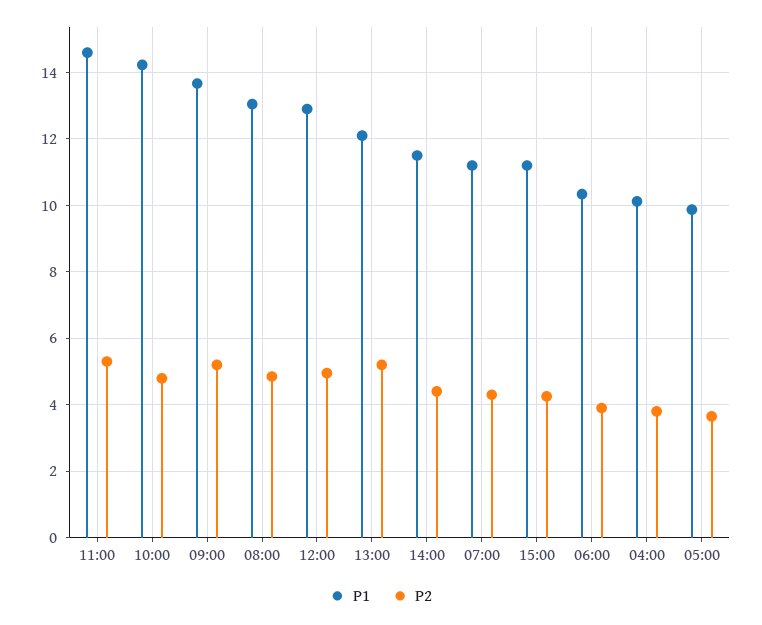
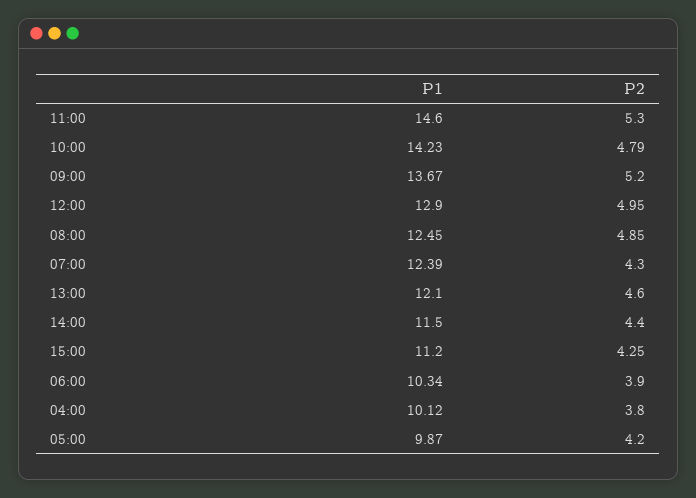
  {
    "P1": {
      "11:00": 14.6,
      "10:00": 14.23,
      "09:00": 13.67,
-     "08:00": 13,
+     "08:00": 12.45,
      "12:00": 12.9,
      "13:00": 12.1,
      "14:00": 11.5,
-     "07:00": 11.2,
+     "07:00": 12.39,
      "15:00": 11.2,
      "06:00": 10.34,
      "04:00": 10.12,
      "05:00": 9.87
    },
    "P2": {
      "11:00": 5.3,
      "10:00": 4.79,
      "09:00": 5.2,
      "08:00": 4.85,
      "12:00": 4.95,
-     "13:00": 5.2,
+     "13:00": 4.6,
      "14:00": 4.4,
      "07:00": 4.3,
      "15:00": 4.25,
      "06:00": 3.9,
      "04:00": 3.8,
-     "05:00": 3.6
+     "05:00": 4.2
    }
  }

